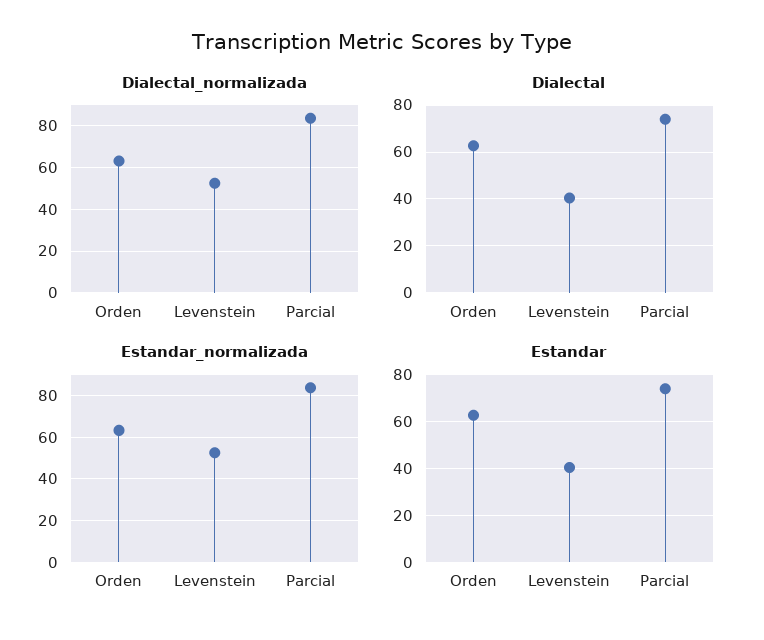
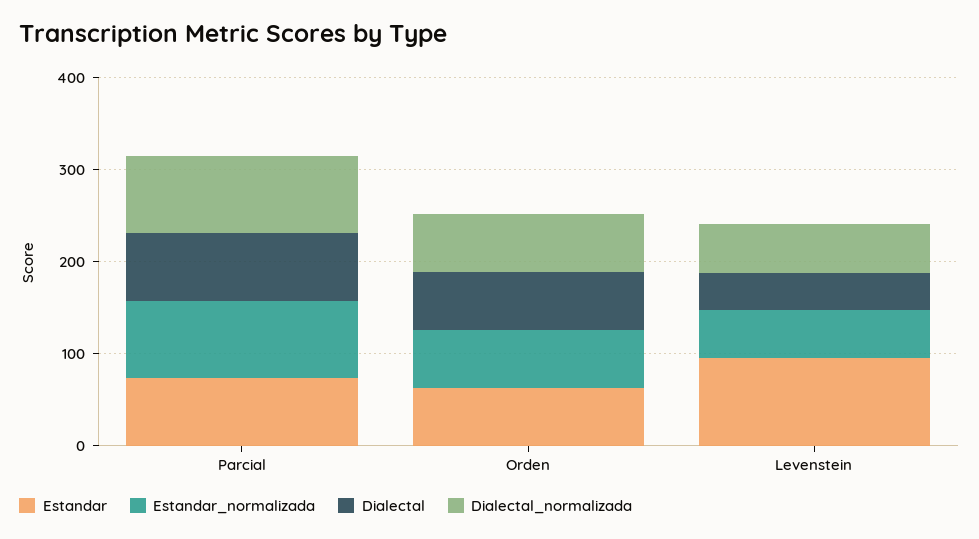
  {
    "Dialectal_normalizada": {
      "Orden": 65,
      "Levenstein": 55,
      "Parcial": 85
    },
    "Dialectal": {
      "Orden": 65,
      "Levenstein": 40,
      "Parcial": 75
    },
    "Estandar_normalizada": {
      "Orden": 65,
      "Levenstein": 55,
      "Parcial": 85
    },
    "Estandar": {
      "Orden": 65,
-     "Levenstein": 40,
+     "Levenstein": 100,
      "Parcial": 75
    }
  }

